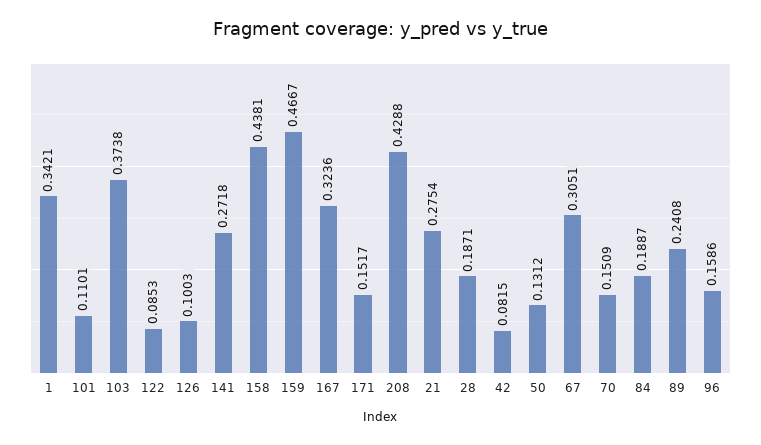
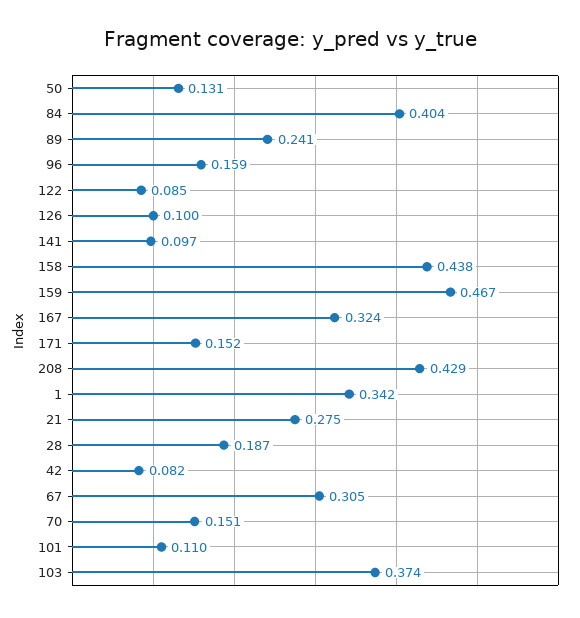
  {
    "1": 0.3421,
    "101": 0.1101,
    "103": 0.3738,
    "122": 0.0853,
    "126": 0.1003,
-   "141": 0.2718,
+   "141": 0.097,
    "158": 0.4381,
    "159": 0.4667,
    "167": 0.3236,
    "171": 0.1517,
    "208": 0.4288,
    "21": 0.2754,
    "28": 0.1871,
    "42": 0.0815,
    "50": 0.1312,
    "67": 0.3051,
    "70": 0.1509,
-   "84": 0.1887,
+   "84": 0.404,
    "89": 0.2408,
    "96": 0.1586
  }

